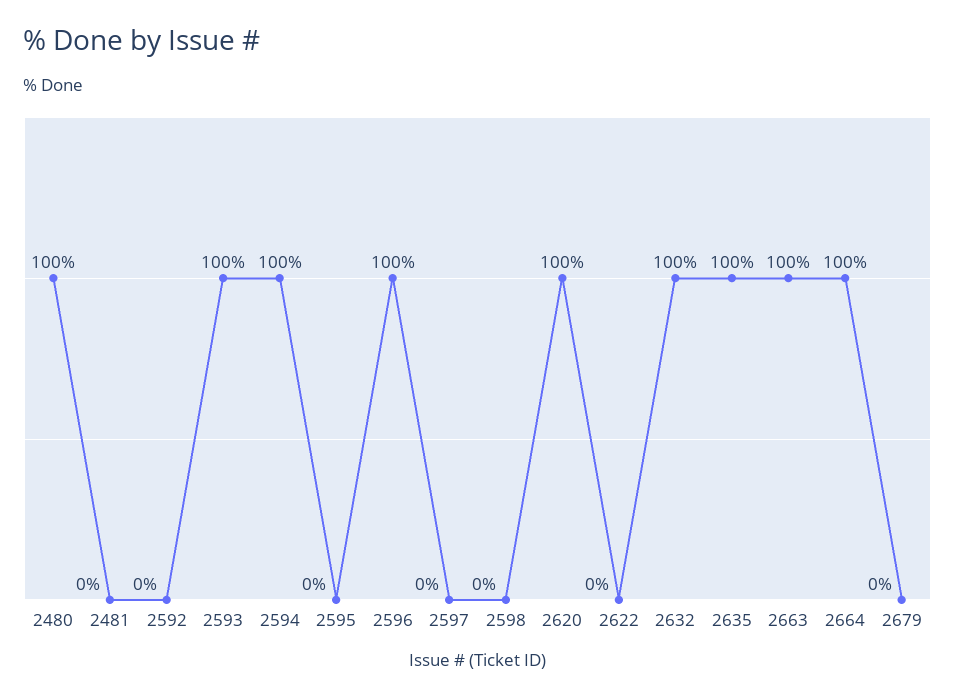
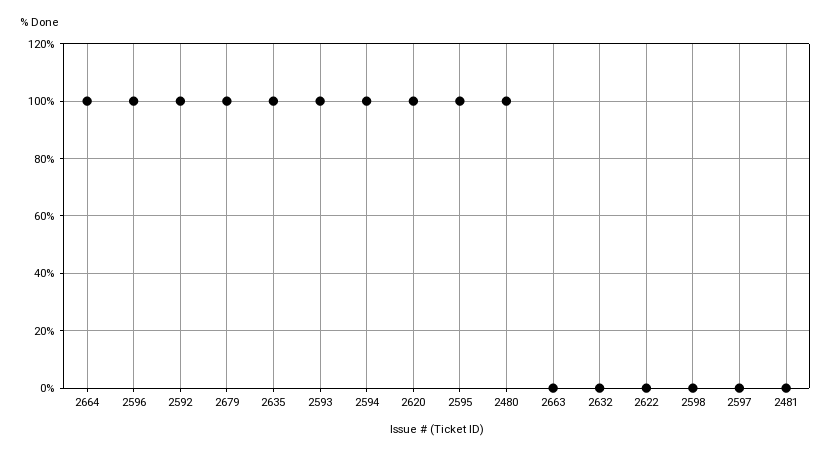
  {
    "2480": 100,
    "2481": 0,
-   "2592": 0,
+   "2592": 100,
    "2593": 100,
    "2594": 100,
-   "2595": 0,
+   "2595": 100,
    "2596": 100,
    "2597": 0,
    "2598": 0,
    "2620": 100,
    "2622": 0,
-   "2632": 100,
+   "2632": 0,
    "2635": 100,
-   "2663": 100,
+   "2663": 0,
    "2664": 100,
-   "2679": 0
+   "2679": 100
  }

